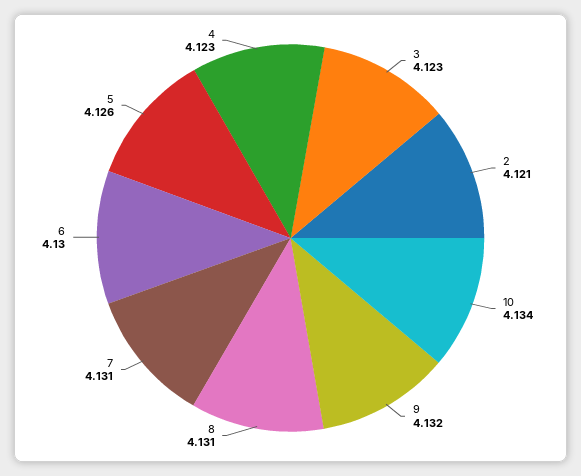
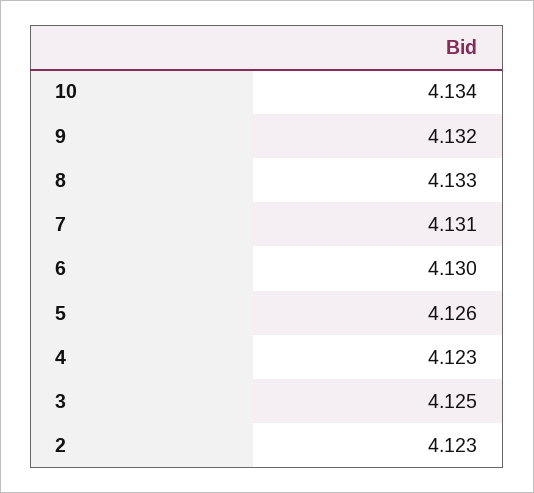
  {
-   "3": 4.123,
+   "3": 4.125,
-   "2": 4.121,
+   "2": 4.123,
    "10": 4.134,
    "9": 4.132,
-   "8": 4.131,
+   "8": 4.133,
    "7": 4.131,
    "6": 4.13,
    "5": 4.126,
    "4": 4.123
  }

